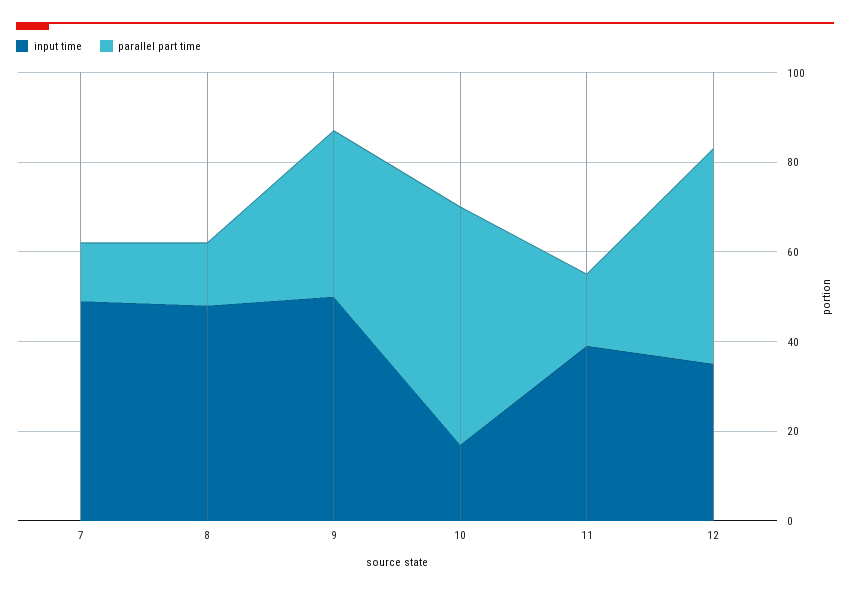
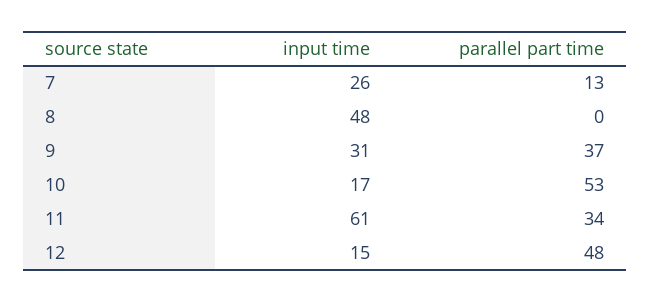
  {
    "input time": {
-     "7": 50,
+     "7": 26,
      "8": 48,
-     "9": 50,
+     "9": 31,
      "10": 17,
-     "11": 40,
+     "11": 61,
-     "12": 35
+     "12": 15
    },
    "parallel part time": {
      "7": 13,
-     "8": 15,
+     "8": 0,
      "9": 37,
      "10": 53,
-     "11": 15,
+     "11": 34,
      "12": 48
    }
  }

